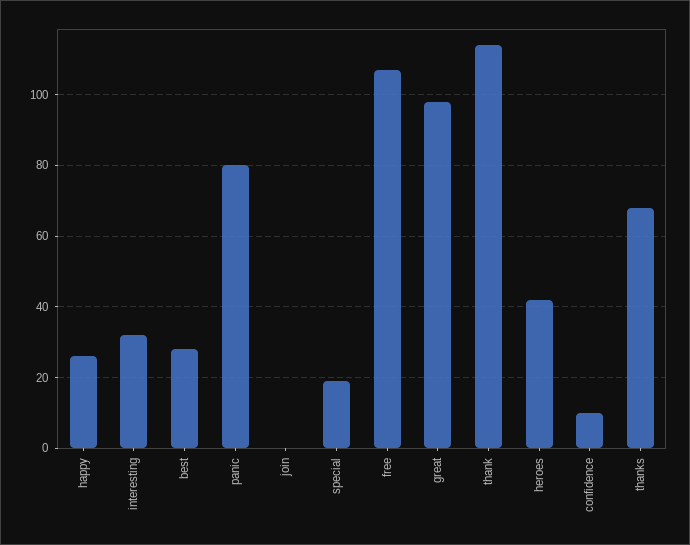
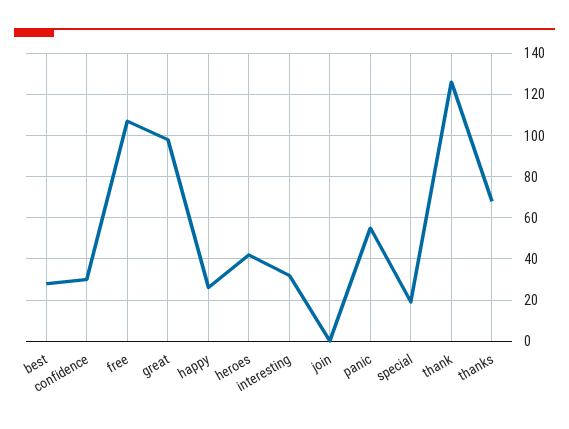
  {
    "happy": 25,
    "interesting": 30,
    "best": 30,
-   "panic": 80,
+   "panic": 55,
    "join": 0,
    "special": 20,
    "free": 105,
    "great": 100,
-   "thank": 115,
+   "thank": 125,
    "heroes": 40,
-   "confidence": 10,
+   "confidence": 30,
    "thanks": 70
  }

